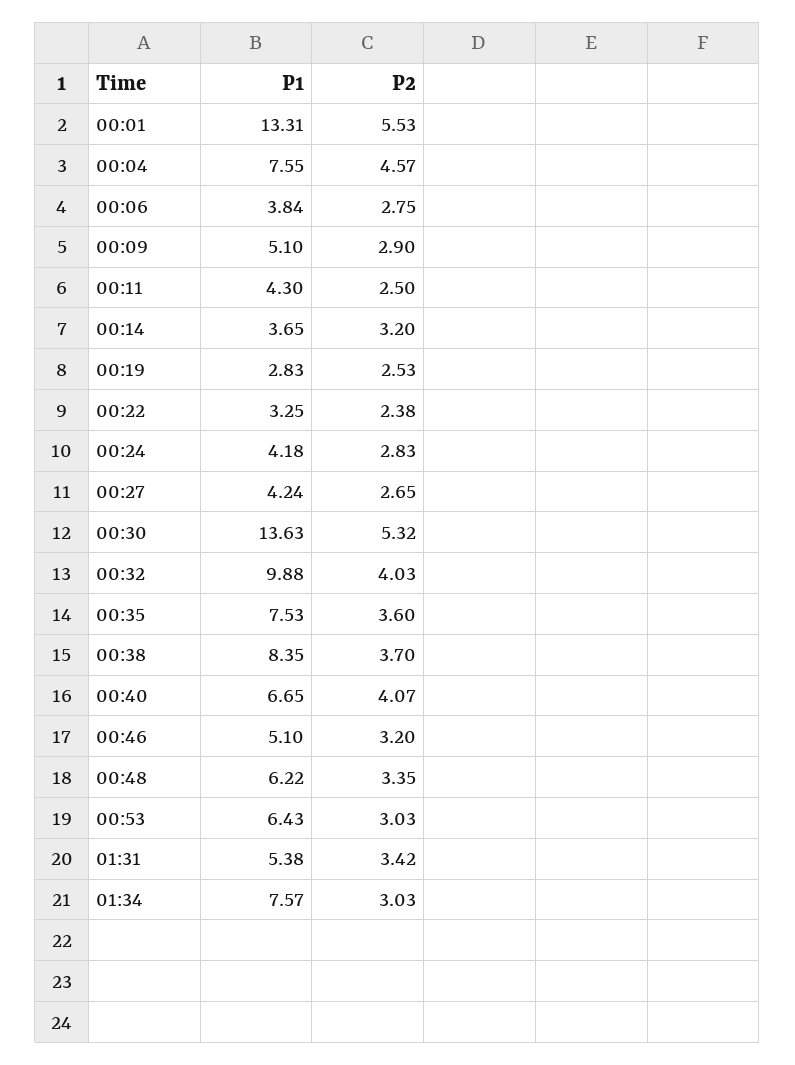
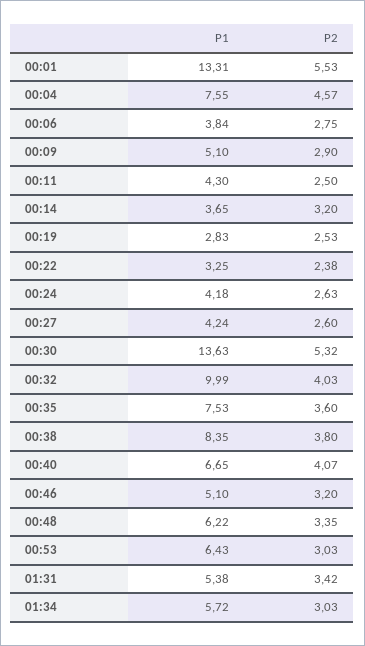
  {
    "P1": {
      "00:01": 13.31,
      "00:04": 7.55,
      "00:06": 3.84,
      "00:09": 5.1,
      "00:11": 4.3,
      "00:14": 3.65,
      "00:19": 2.83,
      "00:22": 3.25,
      "00:24": 4.18,
      "00:27": 4.24,
      "00:30": 13.63,
-     "00:32": 9.88,
+     "00:32": 9.99,
      "00:35": 7.53,
      "00:38": 8.35,
      "00:40": 6.65,
      "00:46": 5.1,
      "00:48": 6.22,
      "00:53": 6.43,
      "01:31": 5.38,
-     "01:34": 7.57
+     "01:34": 5.72
    },
    "P2": {
      "00:01": 5.53,
      "00:04": 4.57,
      "00:06": 2.75,
      "00:09": 2.9,
      "00:11": 2.5,
      "00:14": 3.2,
      "00:19": 2.53,
      "00:22": 2.38,
-     "00:24": 2.83,
+     "00:24": 2.63,
-     "00:27": 2.65,
+     "00:27": 2.6,
      "00:30": 5.32,
      "00:32": 4.03,
      "00:35": 3.6,
-     "00:38": 3.7,
+     "00:38": 3.8,
      "00:40": 4.07,
      "00:46": 3.2,
      "00:48": 3.35,
      "00:53": 3.03,
      "01:31": 3.42,
      "01:34": 3.03
    }
  }

